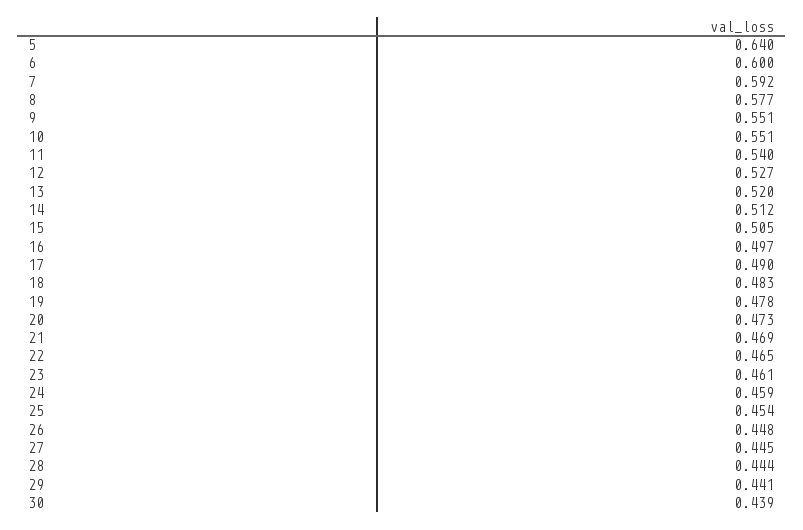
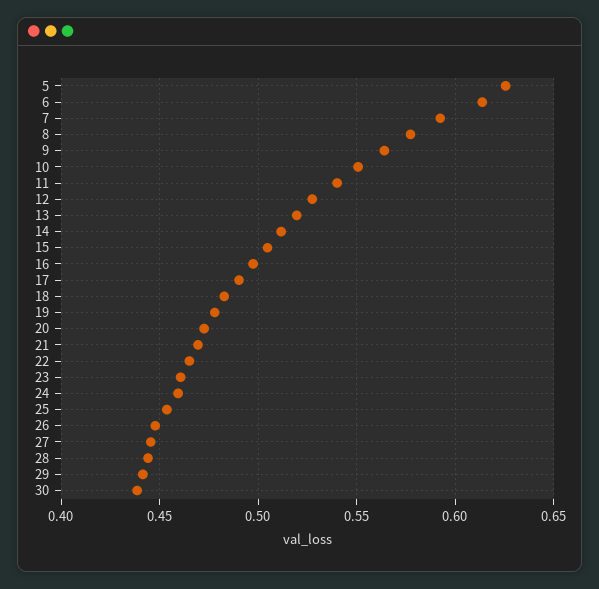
  {
-   "5": 0.64,
+   "5": 0.625,
-   "6": 0.6,
+   "6": 0.615,
    "7": 0.592,
    "8": 0.577,
-   "9": 0.551,
+   "9": 0.565,
    "10": 0.551,
    "11": 0.54,
    "12": 0.527,
    "13": 0.52,
    "14": 0.512,
    "15": 0.505,
    "16": 0.497,
    "17": 0.49,
    "18": 0.483,
    "19": 0.478,
    "20": 0.473,
    "21": 0.469,
    "22": 0.465,
    "23": 0.461,
    "24": 0.459,
    "25": 0.454,
    "26": 0.448,
    "27": 0.445,
    "28": 0.444,
    "29": 0.441,
    "30": 0.439
  }

